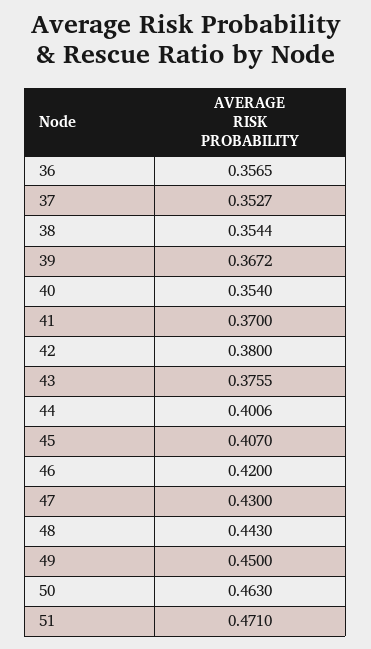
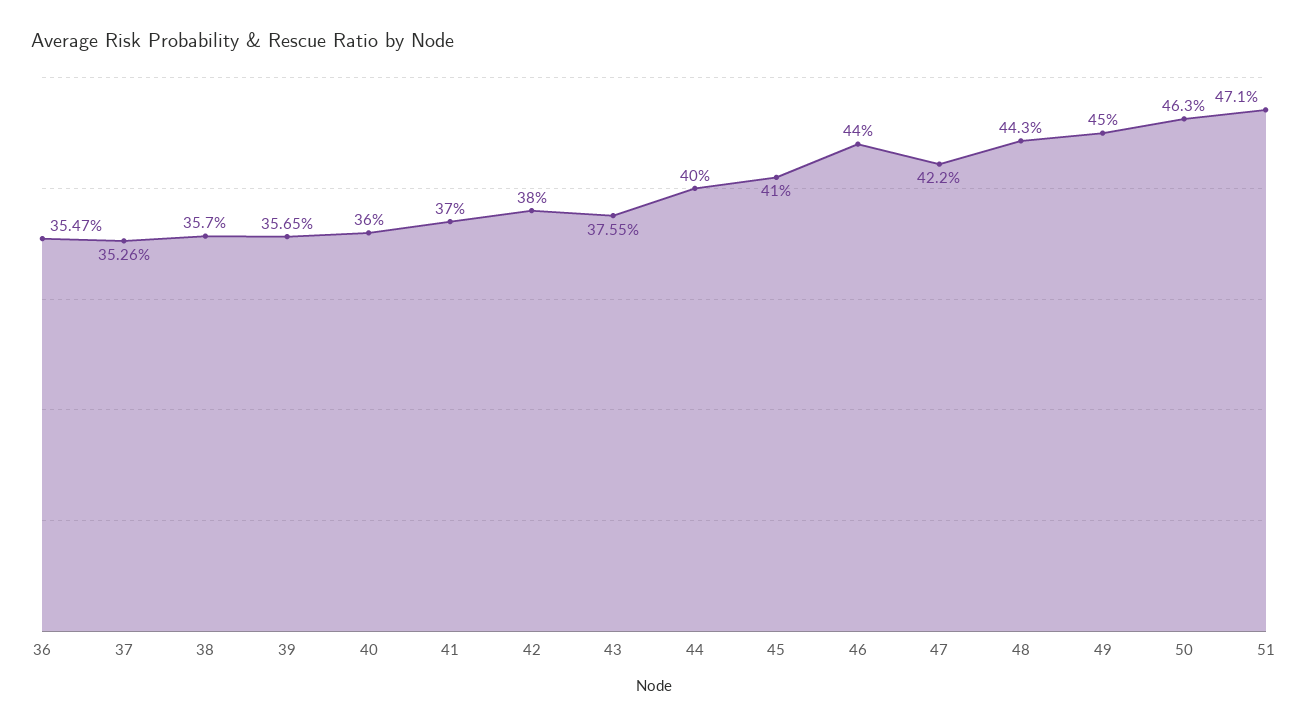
  {
-   "36": 0.3565,
+   "36": 0.3547,
-   "37": 0.3527,
+   "37": 0.3526,
-   "38": 0.3544,
+   "38": 0.357,
-   "39": 0.3672,
+   "39": 0.3565,
-   "40": 0.354,
+   "40": 0.36,
    "41": 0.37,
    "42": 0.38,
    "43": 0.3755,
-   "44": 0.4006,
+   "44": 0.4,
-   "45": 0.407,
+   "45": 0.41,
-   "46": 0.42,
+   "46": 0.44,
-   "47": 0.43,
+   "47": 0.422,
    "48": 0.443,
    "49": 0.45,
    "50": 0.463,
    "51": 0.471
  }

